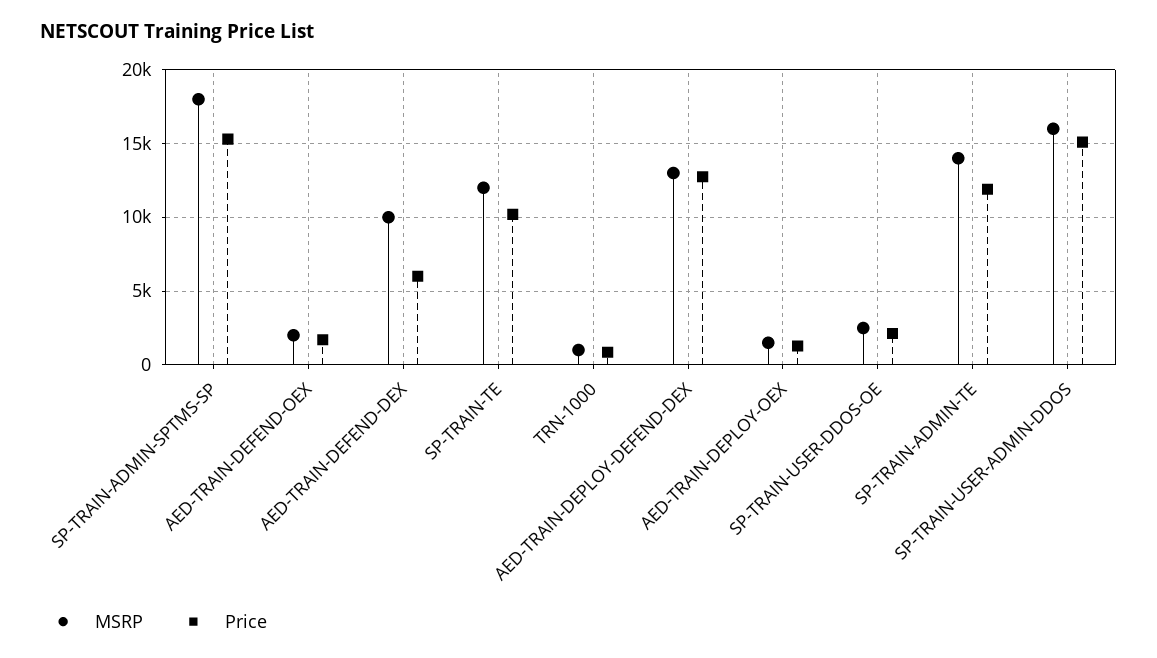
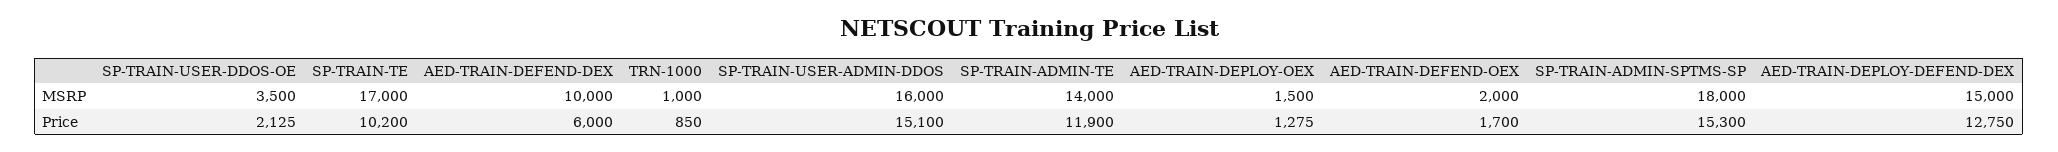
  {
    "MSRP": {
      "SP-TRAIN-ADMIN-SPTMS-SP": 18000,
      "AED-TRAIN-DEFEND-OEX": 2000,
      "AED-TRAIN-DEFEND-DEX": 10000,
-     "SP-TRAIN-TE": 12000,
+     "SP-TRAIN-TE": 17000,
      "TRN-1000": 1000,
-     "AED-TRAIN-DEPLOY-DEFEND-DEX": 13000,
+     "AED-TRAIN-DEPLOY-DEFEND-DEX": 15000,
      "AED-TRAIN-DEPLOY-OEX": 1500,
-     "SP-TRAIN-USER-DDOS-OE": 2500,
+     "SP-TRAIN-USER-DDOS-OE": 3500,
      "SP-TRAIN-ADMIN-TE": 14000,
      "SP-TRAIN-USER-ADMIN-DDOS": 16000
    },
    "Price": {
      "SP-TRAIN-ADMIN-SPTMS-SP": 15300,
      "AED-TRAIN-DEFEND-OEX": 1700,
      "AED-TRAIN-DEFEND-DEX": 6000,
      "SP-TRAIN-TE": 10200,
      "TRN-1000": 850,
      "AED-TRAIN-DEPLOY-DEFEND-DEX": 12750,
      "AED-TRAIN-DEPLOY-OEX": 1275,
      "SP-TRAIN-USER-DDOS-OE": 2125,
      "SP-TRAIN-ADMIN-TE": 11900,
      "SP-TRAIN-USER-ADMIN-DDOS": 15100
    }
  }

